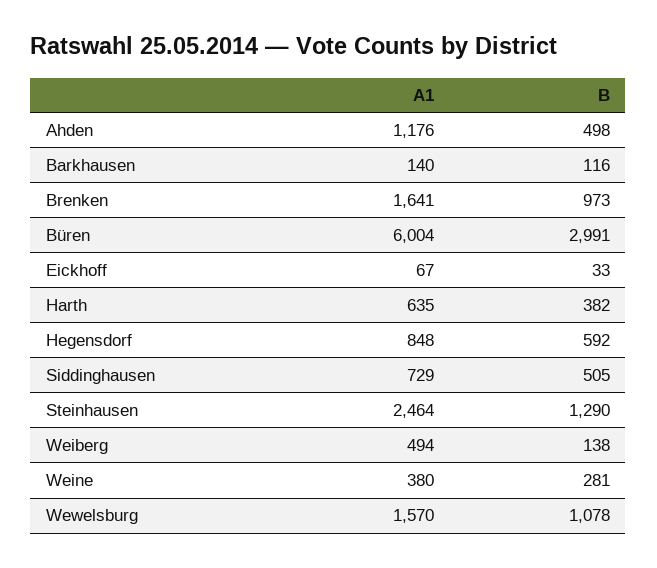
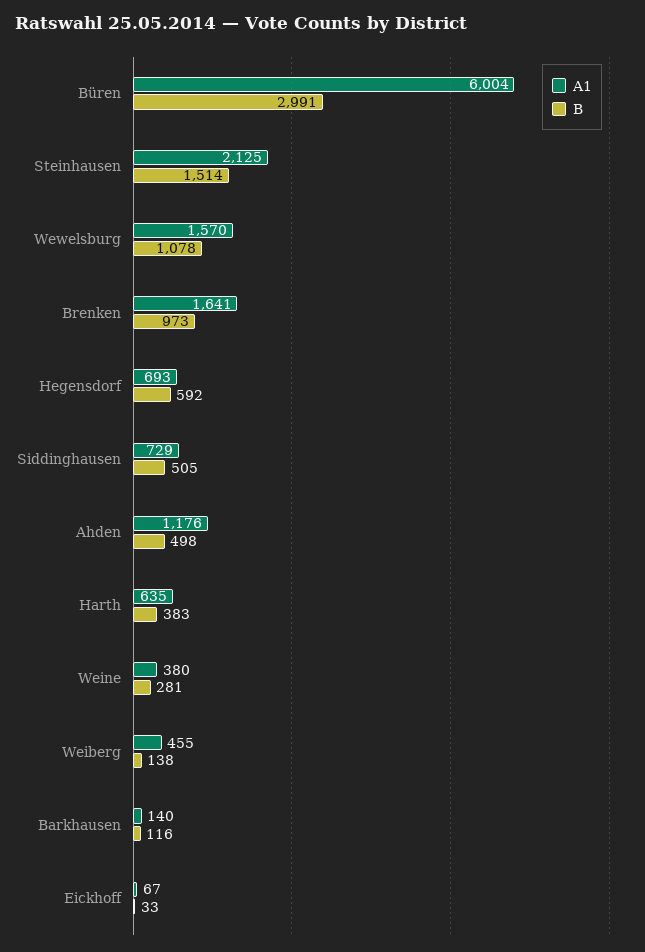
  {
    "A1": {
      "Ahden": 1176,
      "Barkhausen": 140,
      "Brenken": 1641,
      "Büren": 6004,
      "Eickhoff": 67,
      "Harth": 635,
-     "Hegensdorf": 848,
+     "Hegensdorf": 693,
      "Siddinghausen": 729,
-     "Steinhausen": 2464,
+     "Steinhausen": 2125,
-     "Weiberg": 494,
+     "Weiberg": 455,
      "Weine": 380,
      "Wewelsburg": 1570
    },
    "B": {
      "Ahden": 498,
      "Barkhausen": 116,
      "Brenken": 973,
      "Büren": 2991,
      "Eickhoff": 33,
-     "Harth": 382,
+     "Harth": 383,
      "Hegensdorf": 592,
      "Siddinghausen": 505,
-     "Steinhausen": 1290,
+     "Steinhausen": 1514,
      "Weiberg": 138,
      "Weine": 281,
      "Wewelsburg": 1078
    }
  }

